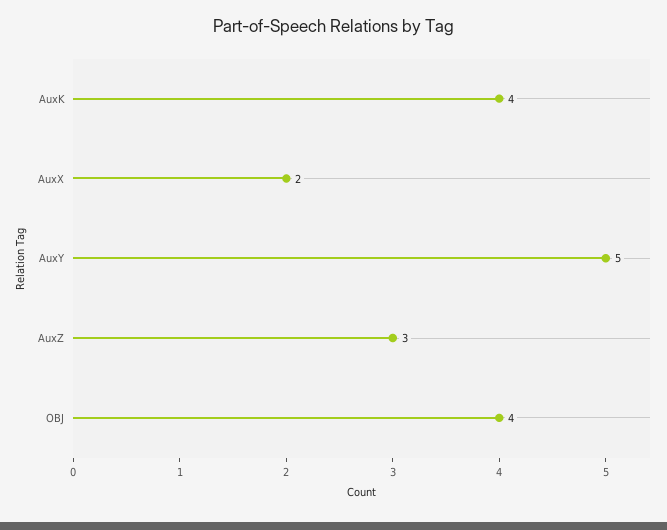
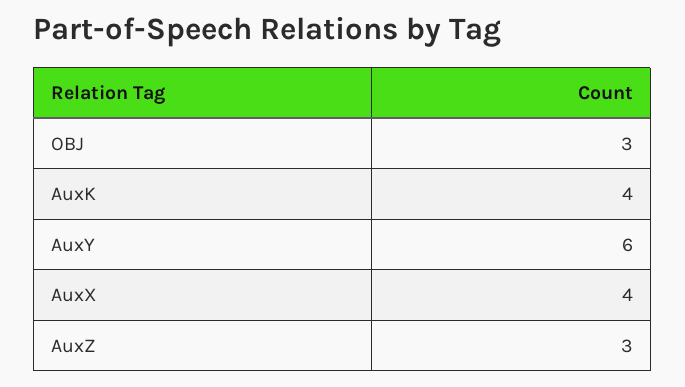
  {
    "AuxK": 4,
-   "AuxX": 2,
+   "AuxX": 4,
-   "AuxY": 5,
+   "AuxY": 6,
    "AuxZ": 3,
-   "OBJ": 4
+   "OBJ": 3
  }

